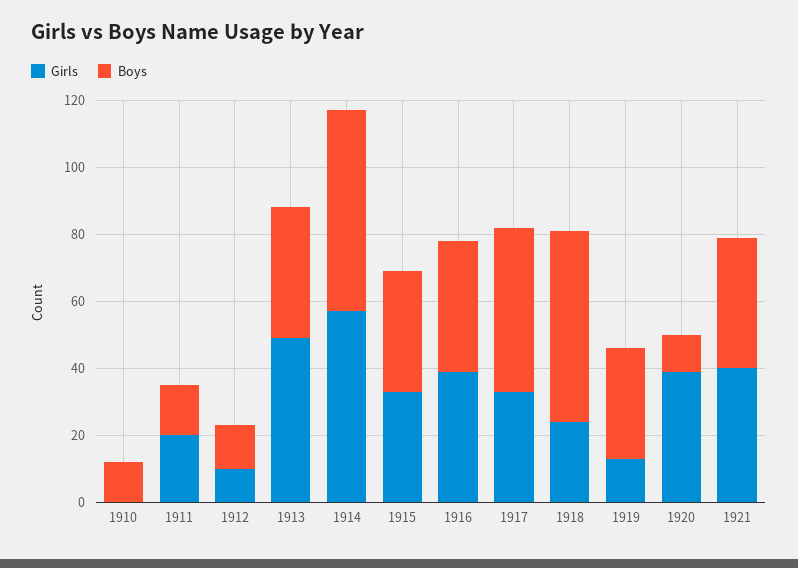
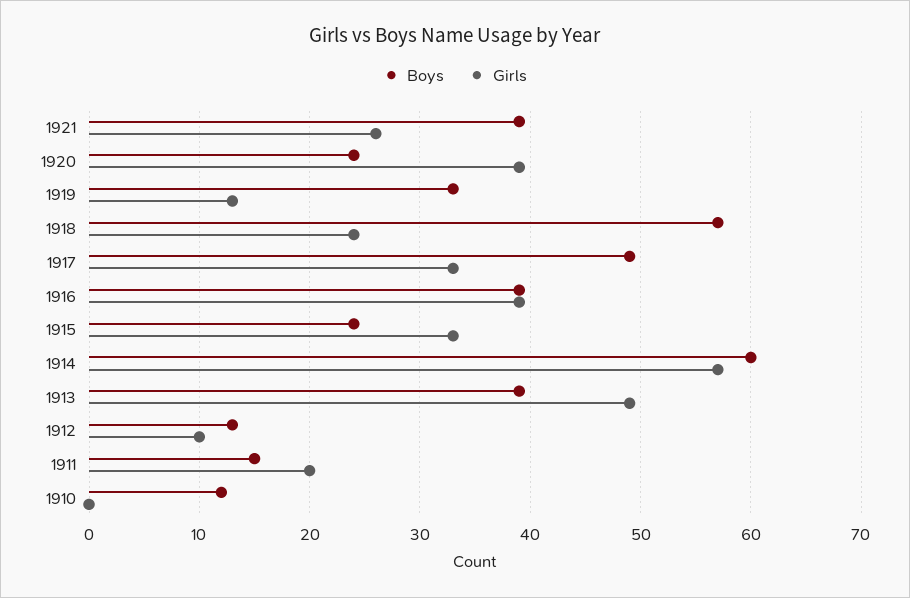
  {
    "Girls": {
      "1910": 0,
      "1911": 20,
      "1912": 10,
      "1913": 49,
      "1914": 57,
      "1915": 33,
      "1916": 39,
      "1917": 33,
      "1918": 24,
      "1919": 13,
      "1920": 39,
-     "1921": 40
+     "1921": 26
    },
    "Boys": {
      "1910": 12,
      "1911": 15,
      "1912": 13,
      "1913": 39,
      "1914": 60,
-     "1915": 35,
+     "1915": 24,
      "1916": 39,
      "1917": 49,
      "1918": 57,
      "1919": 33,
-     "1920": 10,
+     "1920": 24,
      "1921": 39
    }
  }

